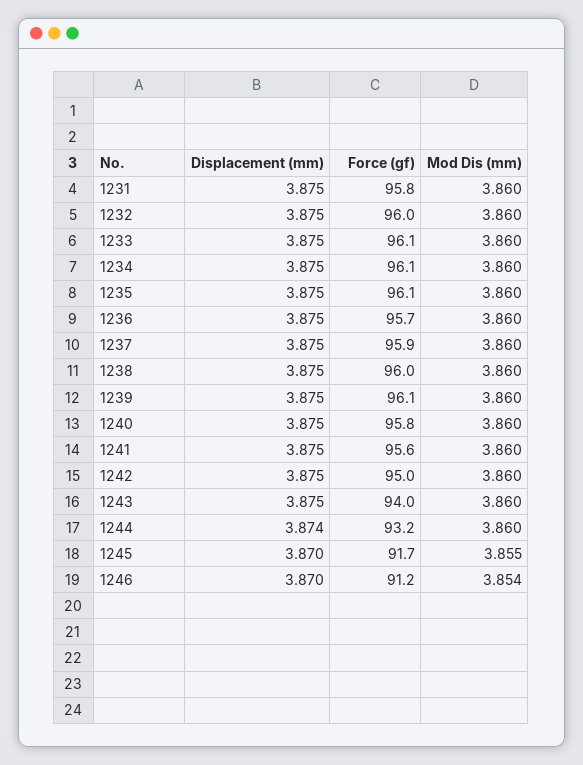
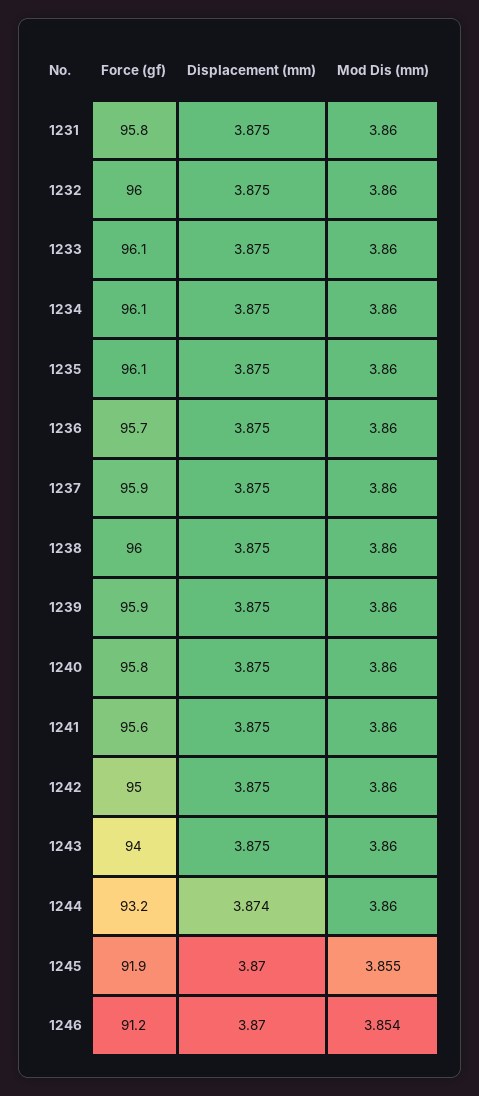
  {
    "Displacement (mm)": {
      "1231": 3.875,
      "1232": 3.875,
      "1233": 3.875,
      "1234": 3.875,
      "1235": 3.875,
      "1236": 3.875,
      "1237": 3.875,
      "1238": 3.875,
      "1239": 3.875,
      "1240": 3.875,
      "1241": 3.875,
      "1242": 3.875,
      "1243": 3.875,
      "1244": 3.874,
      "1245": 3.87,
      "1246": 3.87
    },
    "Force (gf)": {
      "1231": 95.8,
      "1232": 96,
      "1233": 96.1,
      "1234": 96.1,
      "1235": 96.1,
      "1236": 95.7,
      "1237": 95.9,
      "1238": 96,
-     "1239": 96.1,
+     "1239": 95.9,
      "1240": 95.8,
      "1241": 95.6,
      "1242": 95,
      "1243": 94,
      "1244": 93.2,
-     "1245": 91.7,
+     "1245": 91.9,
      "1246": 91.2
    },
    "Mod Dis (mm)": {
      "1231": 3.86,
      "1232": 3.86,
      "1233": 3.86,
      "1234": 3.86,
      "1235": 3.86,
      "1236": 3.86,
      "1237": 3.86,
      "1238": 3.86,
      "1239": 3.86,
      "1240": 3.86,
      "1241": 3.86,
      "1242": 3.86,
      "1243": 3.86,
      "1244": 3.86,
      "1245": 3.855,
      "1246": 3.854
    }
  }

